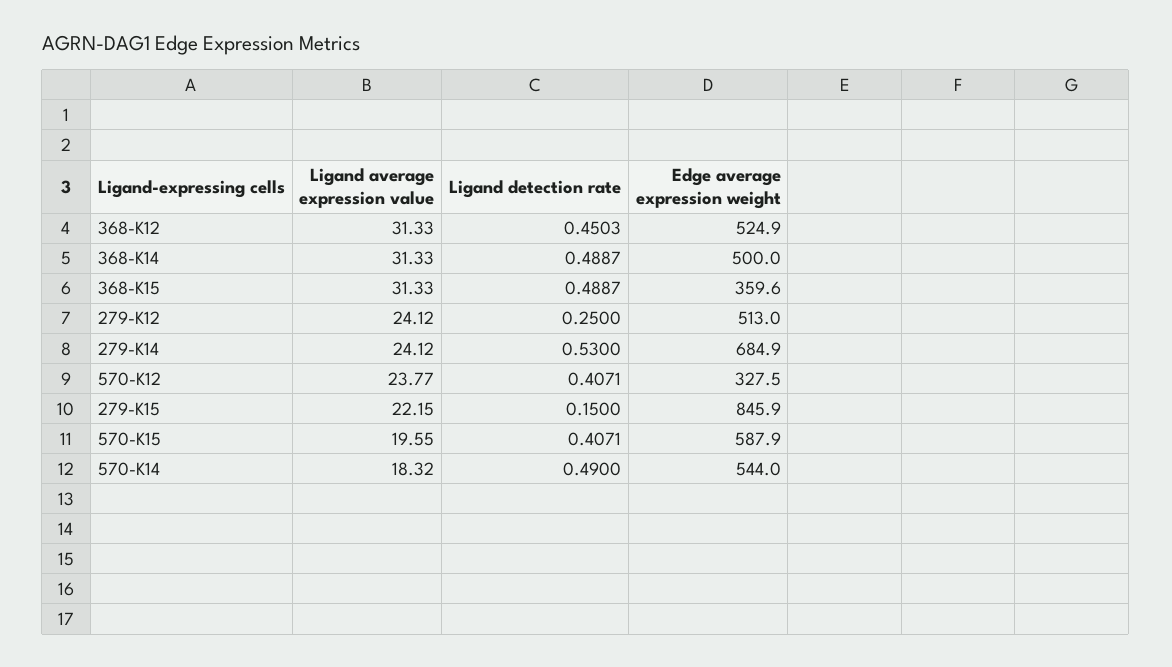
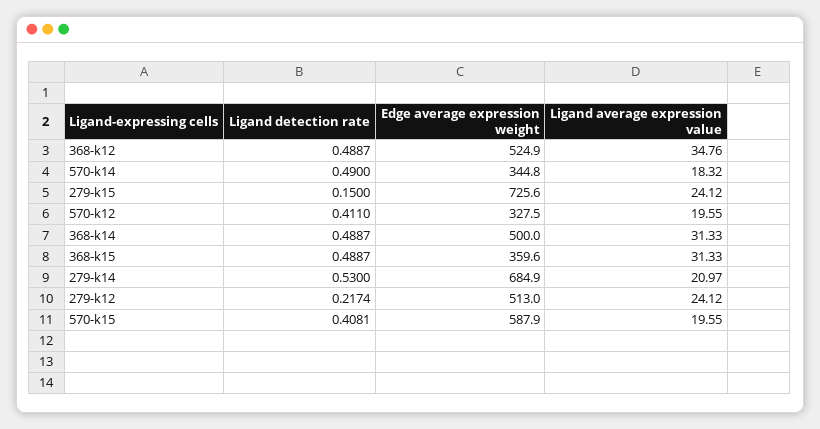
  {
    "Ligand average expression value": {
-     "368-K12": 31.33,
+     "368-K12": 34.76,
      "368-K14": 31.33,
      "368-K15": 31.33,
      "279-K12": 24.12,
-     "279-K14": 24.12,
+     "279-K14": 20.97,
-     "570-K12": 23.77,
+     "570-K12": 19.55,
-     "279-K15": 22.15,
+     "279-K15": 24.12,
      "570-K15": 19.55,
      "570-K14": 18.32
    },
    "Ligand detection rate": {
-     "368-K12": 0.4503,
+     "368-K12": 0.4887,
      "368-K14": 0.4887,
      "368-K15": 0.4887,
-     "279-K12": 0.25,
+     "279-K12": 0.2174,
      "279-K14": 0.53,
-     "570-K12": 0.4071,
+     "570-K12": 0.411,
      "279-K15": 0.15,
-     "570-K15": 0.4071,
+     "570-K15": 0.4081,
      "570-K14": 0.49
    },
    "Edge average expression weight": {
      "368-K12": 524.9,
      "368-K14": 500,
      "368-K15": 359.6,
      "279-K12": 513,
      "279-K14": 684.9,
      "570-K12": 327.5,
-     "279-K15": 845.9,
+     "279-K15": 725.6,
      "570-K15": 587.9,
-     "570-K14": 544
+     "570-K14": 344.8
    }
  }

